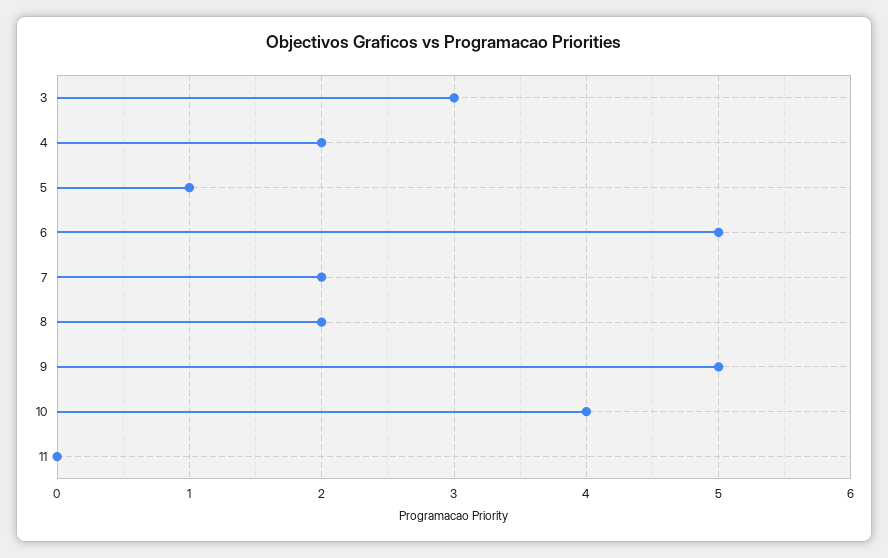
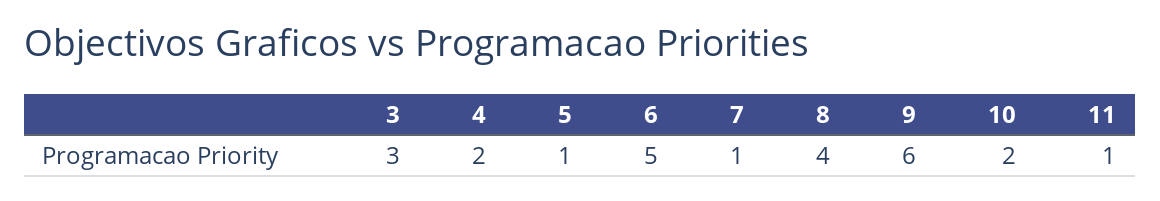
  {
    "3": 3,
    "4": 2,
    "5": 1,
    "6": 5,
-   "7": 2,
+   "7": 1,
-   "8": 2,
+   "8": 4,
-   "9": 5,
+   "9": 6,
-   "10": 4,
+   "10": 2,
-   "11": 0
+   "11": 1
  }

